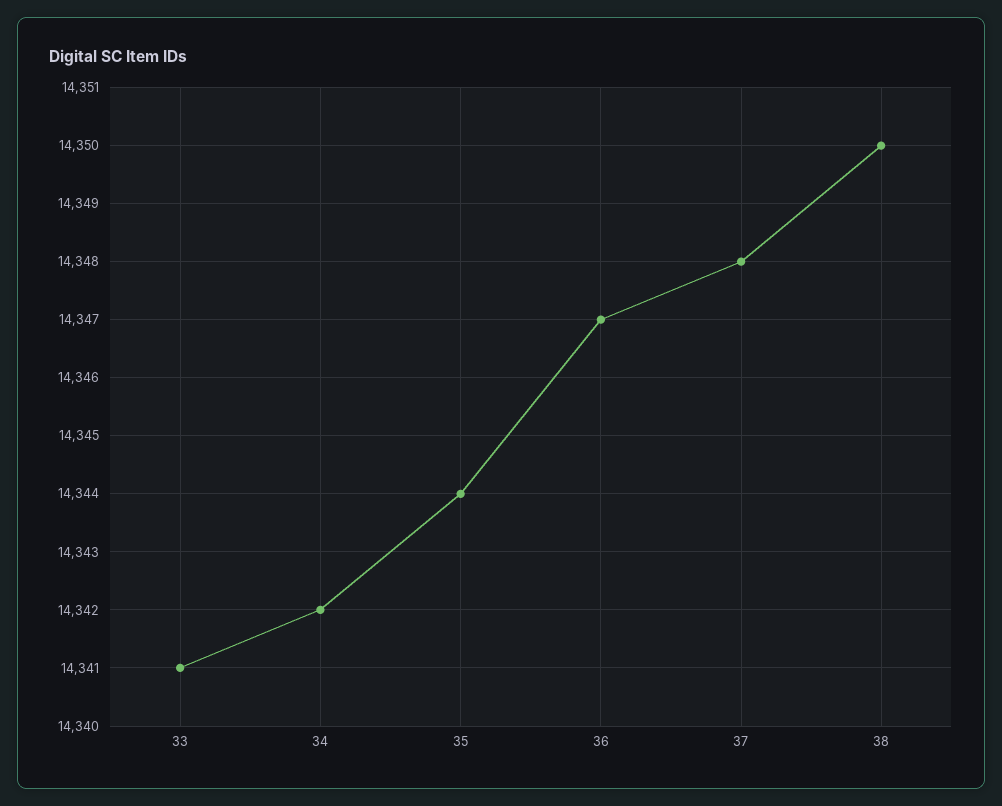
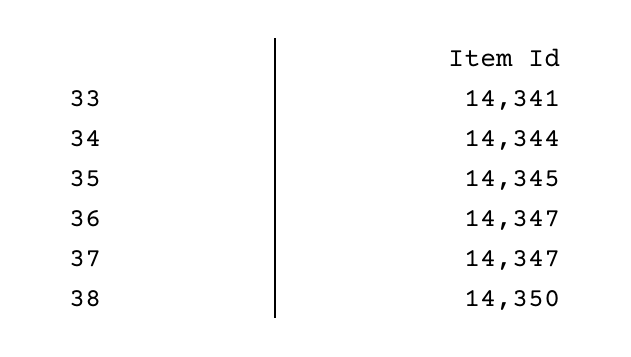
  {
    "33": 14341,
-   "34": 14342,
+   "34": 14344,
-   "35": 14344,
+   "35": 14345,
    "36": 14347,
-   "37": 14348,
+   "37": 14347,
    "38": 14350
  }

